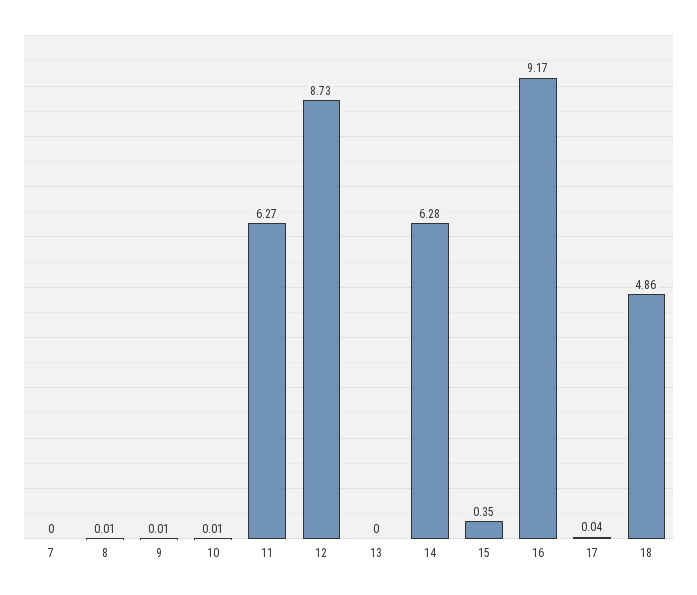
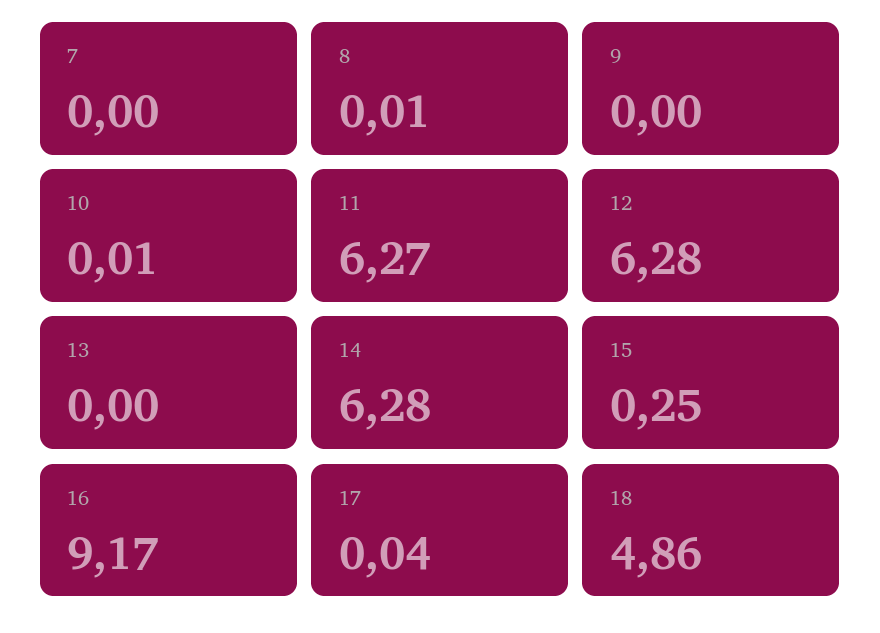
  {
    "7": 0,
    "8": 0.01,
-   "9": 0.01,
+   "9": 0,
    "10": 0.01,
    "11": 6.27,
-   "12": 8.73,
+   "12": 6.28,
    "13": 0,
    "14": 6.28,
-   "15": 0.35,
+   "15": 0.25,
    "16": 9.17,
    "17": 0.04,
    "18": 4.86
  }

